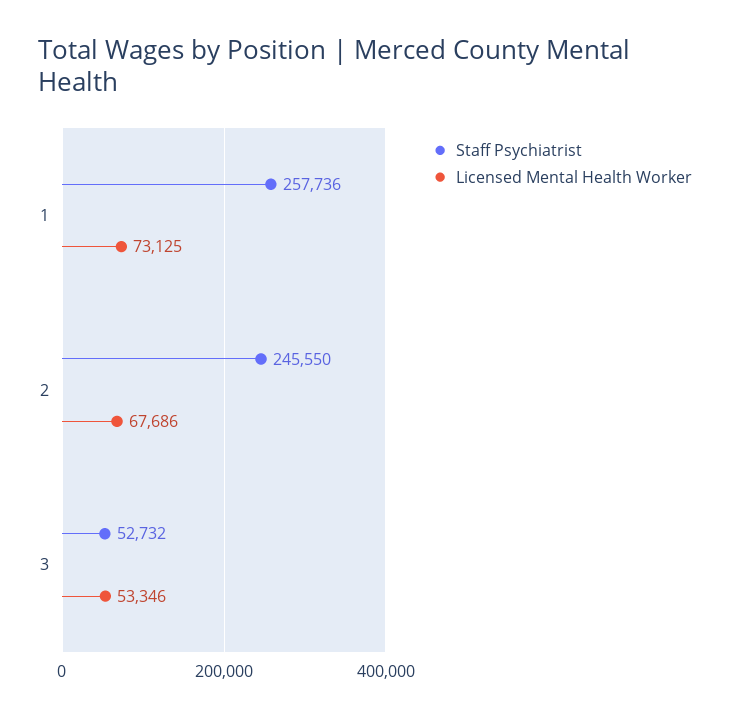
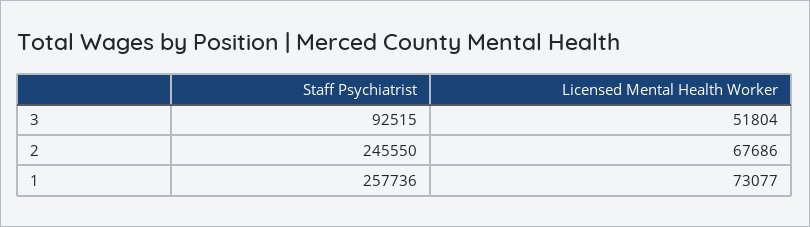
  {
    "Staff Psychiatrist": {
      "1": 257736,
      "2": 245550,
-     "3": 52732
+     "3": 92515
    },
    "Licensed Mental Health Worker": {
-     "1": 73125,
+     "1": 73077,
      "2": 67686,
-     "3": 53346
+     "3": 51804
    }
  }

